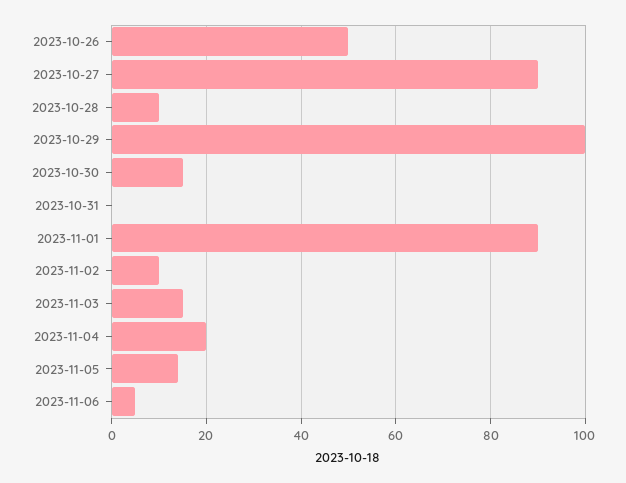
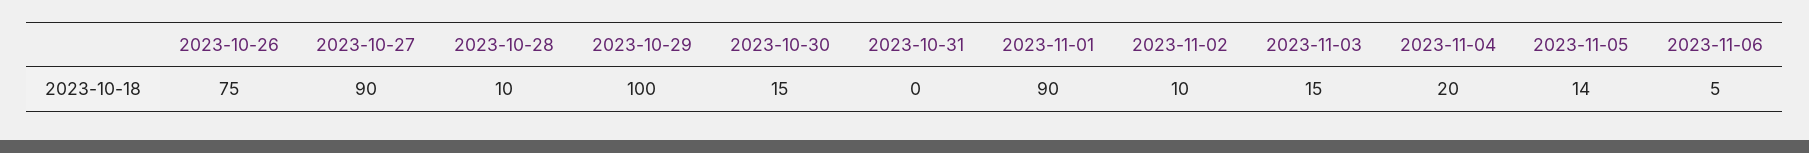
  {
-   "2023-10-26": 50,
+   "2023-10-26": 75,
    "2023-10-27": 90,
    "2023-10-28": 10,
    "2023-10-29": 100,
    "2023-10-30": 15,
    "2023-10-31": 0,
    "2023-11-01": 90,
    "2023-11-02": 10,
    "2023-11-03": 15,
    "2023-11-04": 20,
    "2023-11-05": 14,
    "2023-11-06": 5
  }

